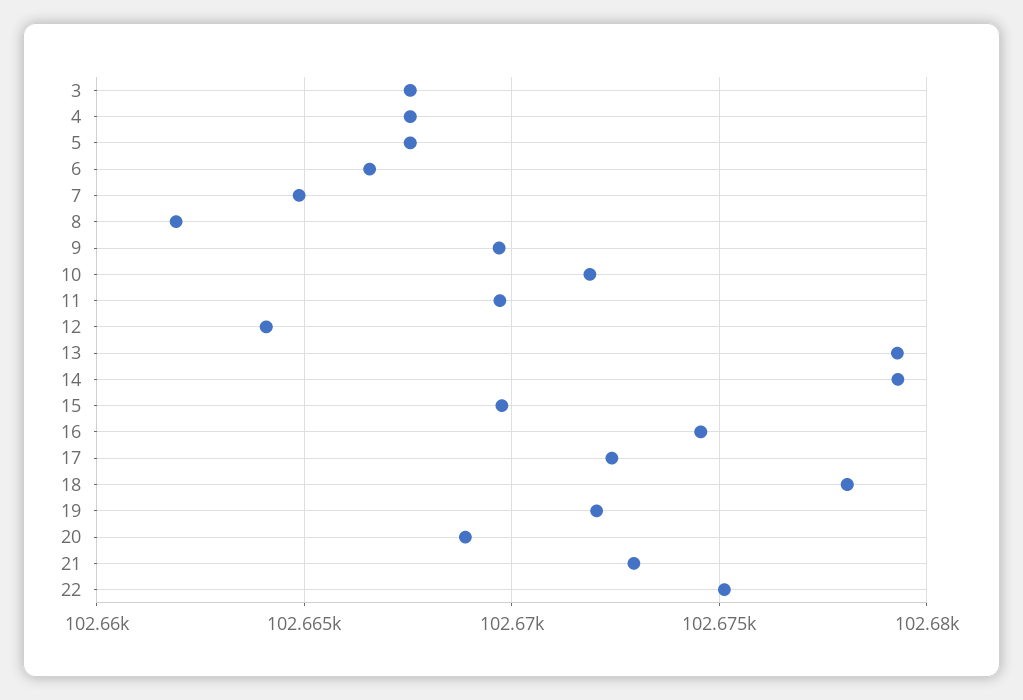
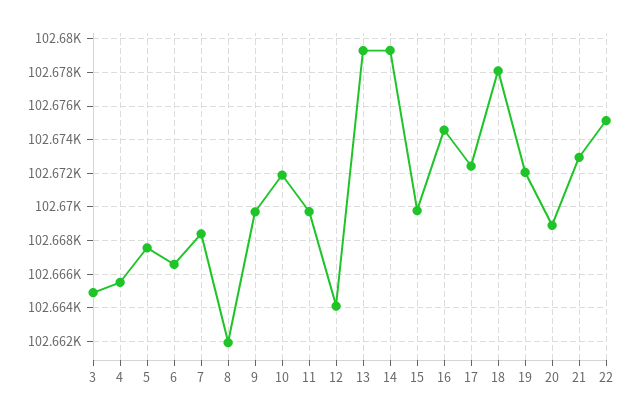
  {
-   "3": 102667.5,
+   "3": 102665,
-   "4": 102667.5,
+   "4": 102665.5,
    "5": 102667.5,
    "6": 102666.5,
-   "7": 102665,
+   "7": 102668.5,
    "8": 102662,
    "9": 102669.5,
    "10": 102672,
    "11": 102669.5,
    "12": 102664,
    "13": 102679.5,
    "14": 102679.5,
    "15": 102670,
    "16": 102674.5,
    "17": 102672.5,
    "18": 102678,
    "19": 102672,
    "20": 102669,
    "21": 102673,
    "22": 102675
  }

